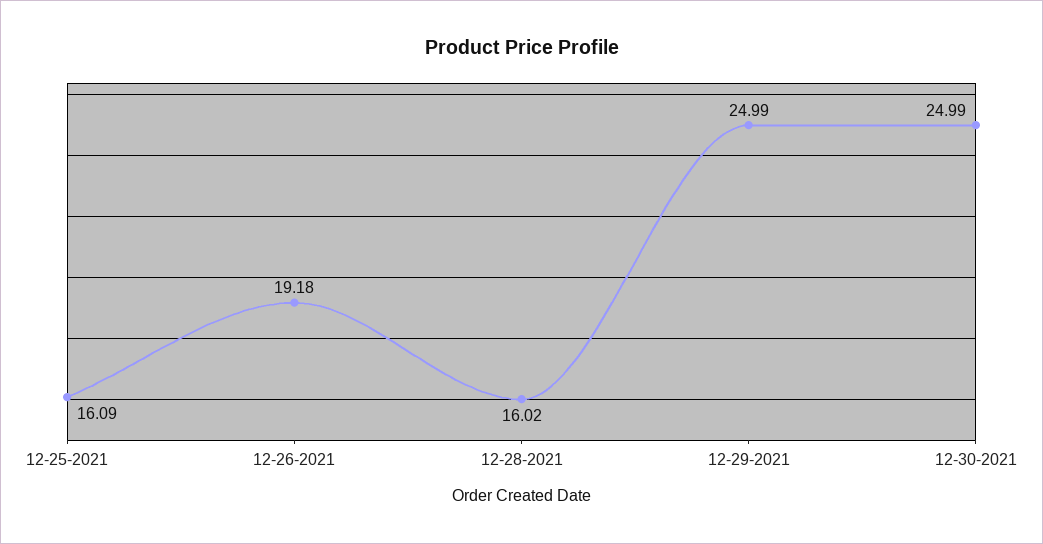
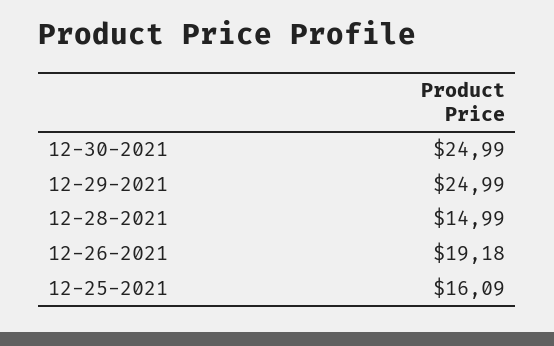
  {
    "12-25-2021": 16.09,
    "12-26-2021": 19.18,
-   "12-28-2021": 16.02,
+   "12-28-2021": 14.99,
    "12-29-2021": 24.99,
    "12-30-2021": 24.99
  }

